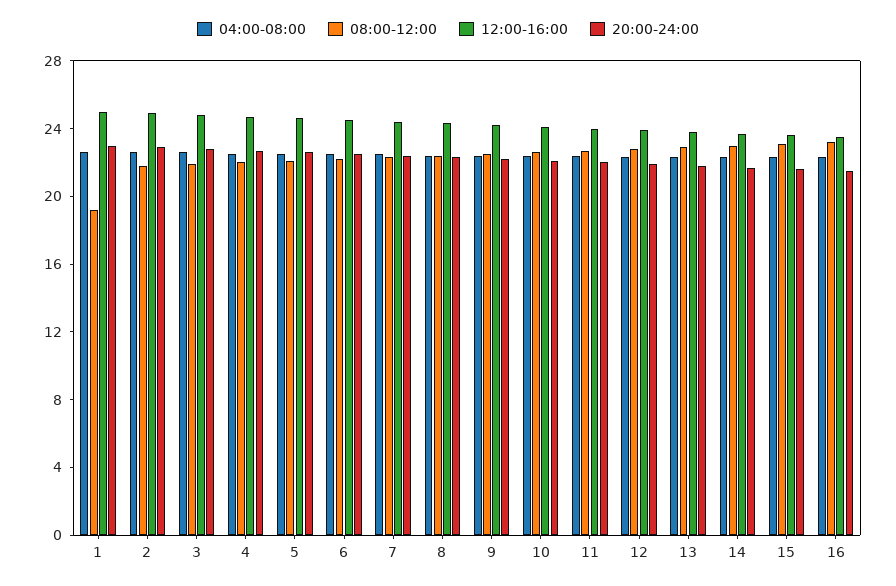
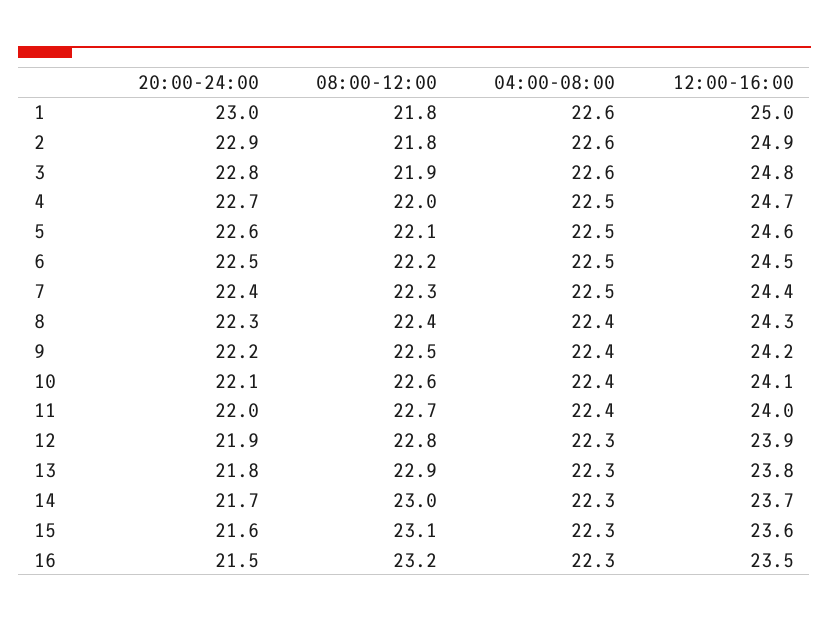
  {
    "04:00-08:00": {
      "1": 22.6,
      "2": 22.6,
      "3": 22.6,
      "4": 22.5,
      "5": 22.5,
      "6": 22.5,
      "7": 22.5,
      "8": 22.4,
      "9": 22.4,
      "10": 22.4,
      "11": 22.4,
      "12": 22.3,
      "13": 22.3,
      "14": 22.3,
      "15": 22.3,
      "16": 22.3
    },
    "08:00-12:00": {
-     "1": 19,
+     "1": 21.8,
      "2": 21.8,
      "3": 21.9,
      "4": 22,
      "5": 22.1,
      "6": 22.2,
      "7": 22.3,
      "8": 22.4,
      "9": 22.5,
      "10": 22.6,
      "11": 22.7,
      "12": 22.8,
      "13": 22.9,
      "14": 23,
      "15": 23.1,
      "16": 23.2
    },
    "12:00-16:00": {
      "1": 25,
      "2": 24.9,
      "3": 24.8,
      "4": 24.7,
      "5": 24.6,
      "6": 24.5,
      "7": 24.4,
      "8": 24.3,
      "9": 24.2,
      "10": 24.1,
      "11": 24,
      "12": 23.9,
      "13": 23.8,
      "14": 23.7,
      "15": 23.6,
      "16": 23.5
    },
    "20:00-24:00": {
      "1": 23,
      "2": 22.9,
      "3": 22.8,
      "4": 22.7,
      "5": 22.6,
      "6": 22.5,
      "7": 22.4,
      "8": 22.3,
      "9": 22.2,
      "10": 22.1,
      "11": 22,
      "12": 21.9,
      "13": 21.8,
      "14": 21.7,
      "15": 21.6,
      "16": 21.5
    }
  }

